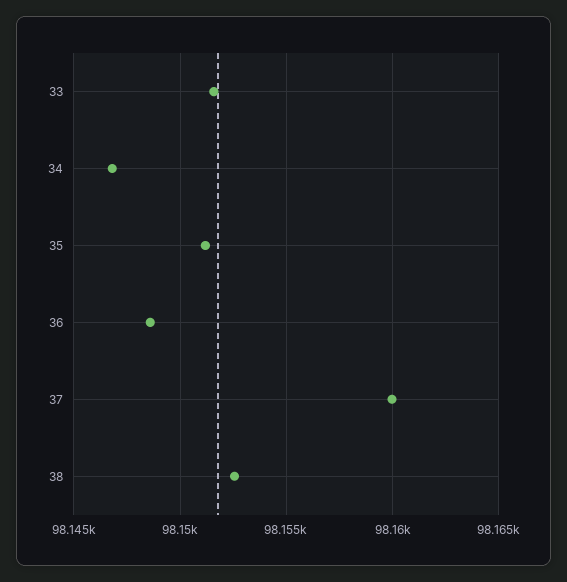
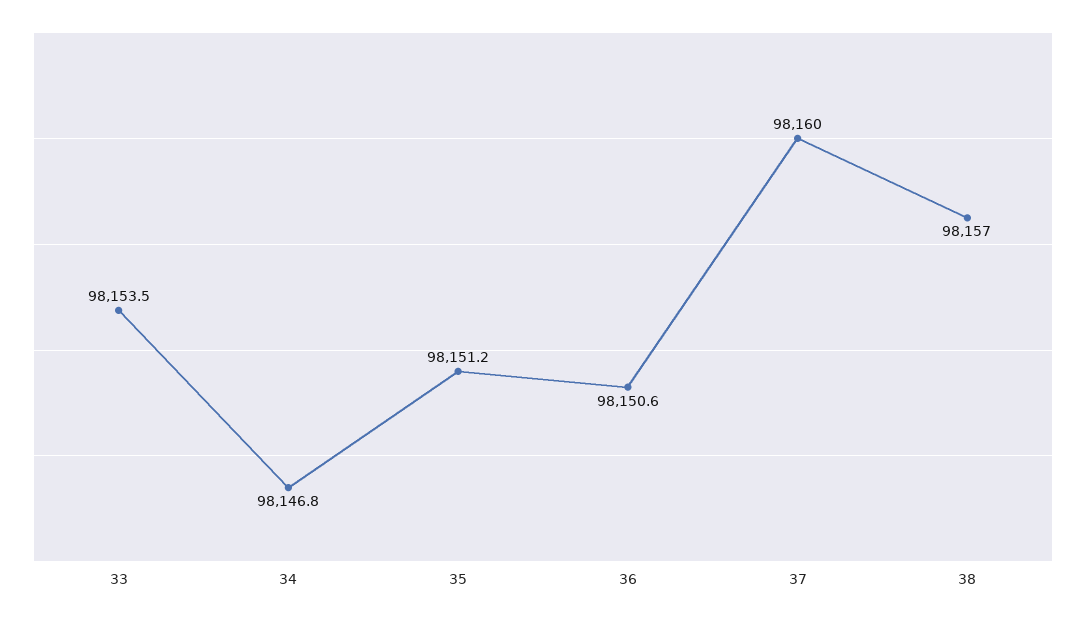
  {
-   "33": 98151.5,
+   "33": 98153.5,
    "34": 98146.8,
    "35": 98151.2,
-   "36": 98148.5,
+   "36": 98150.6,
    "37": 98160,
-   "38": 98152.5
+   "38": 98157
  }

